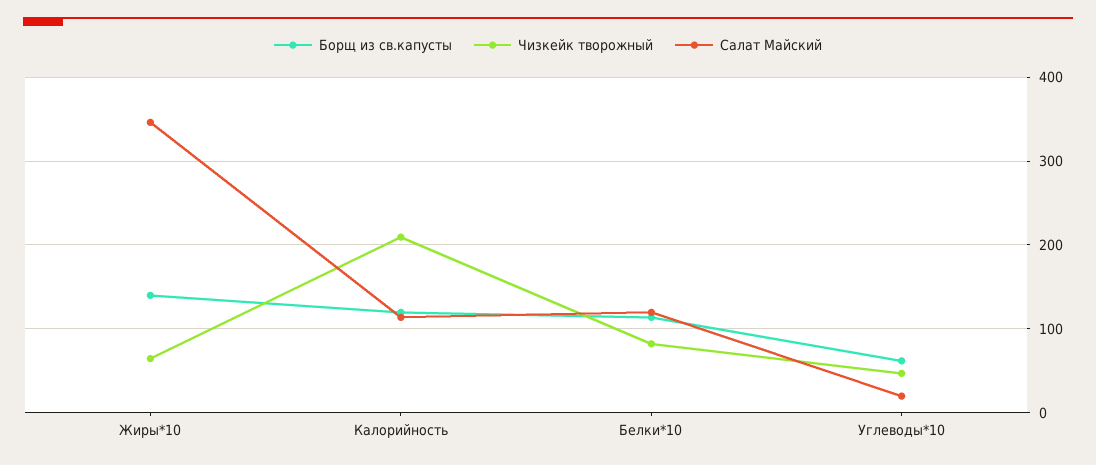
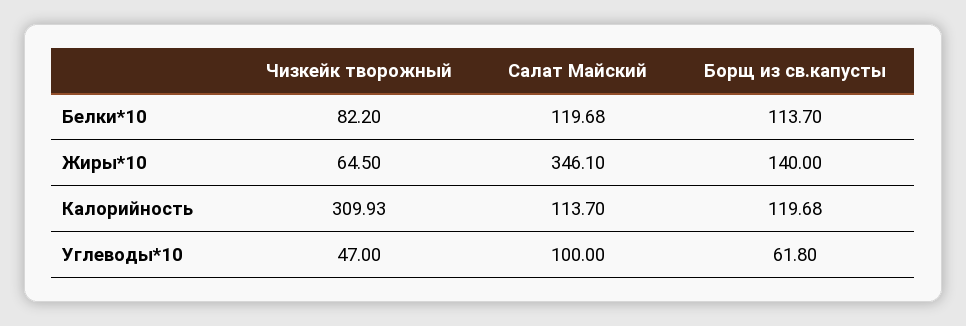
  {
    "Борщ из св.капусты": {
      "Жиры*10": 140,
      "Калорийность": 119.68,
      "Белки*10": 113.7,
      "Углеводы*10": 61.8
    },
    "Чизкейк творожный": {
      "Жиры*10": 64.5,
-     "Калорийность": 210,
+     "Калорийность": 309.93,
      "Белки*10": 82.2,
      "Углеводы*10": 47
    },
    "Салат Майский": {
      "Жиры*10": 346.1,
      "Калорийность": 113.7,
      "Белки*10": 119.68,
-     "Углеводы*10": 20
+     "Углеводы*10": 100
    }
  }

